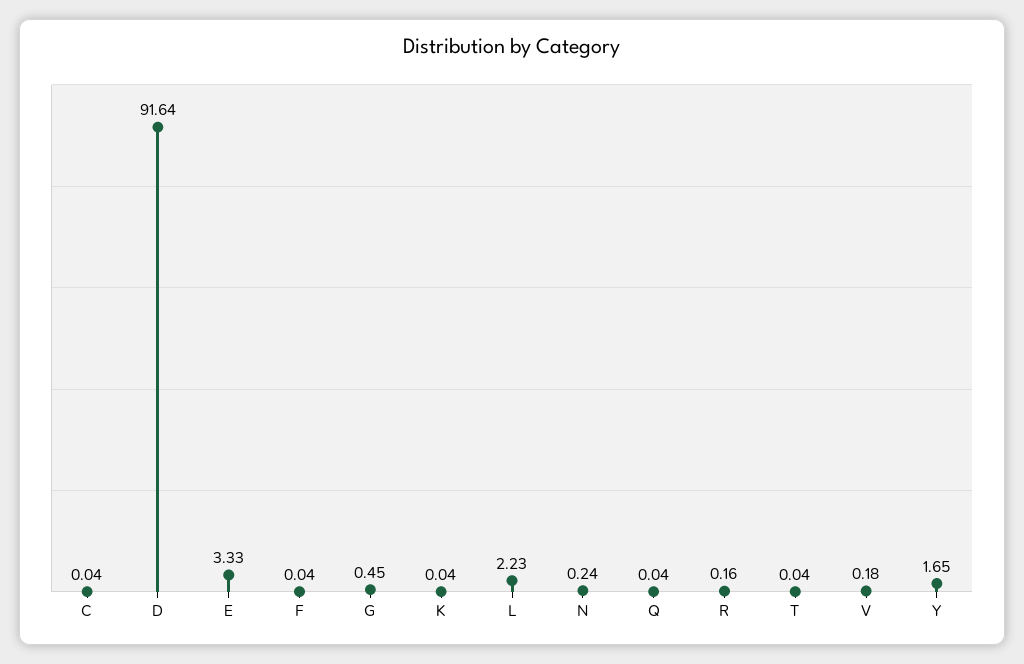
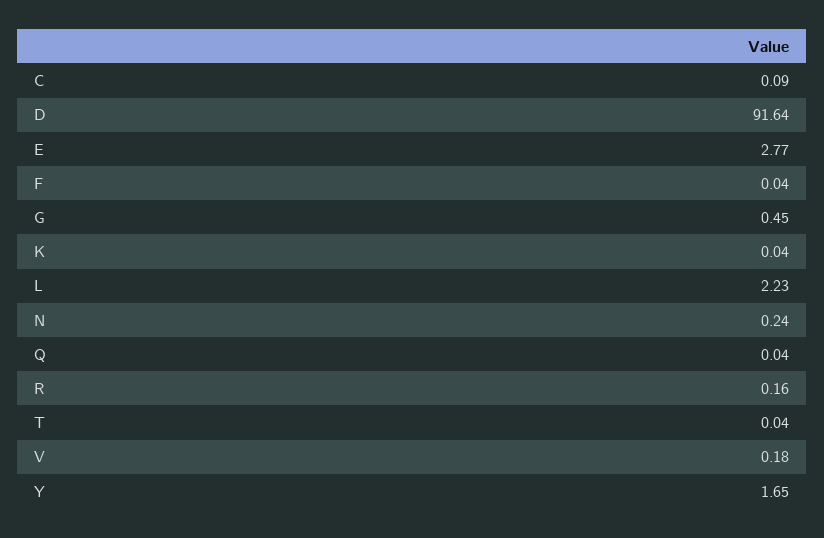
  {
-   "C": 0.04,
+   "C": 0.09,
    "D": 91.64,
-   "E": 3.33,
+   "E": 2.77,
    "F": 0.04,
    "G": 0.45,
    "K": 0.04,
    "L": 2.23,
    "N": 0.24,
    "Q": 0.04,
    "R": 0.16,
    "T": 0.04,
    "V": 0.18,
    "Y": 1.65
  }

